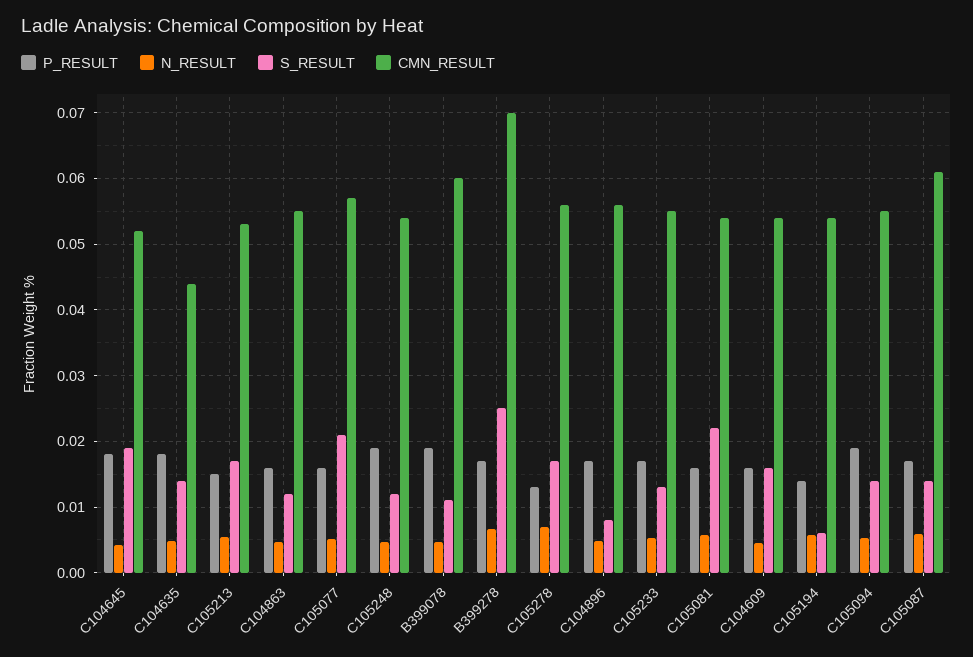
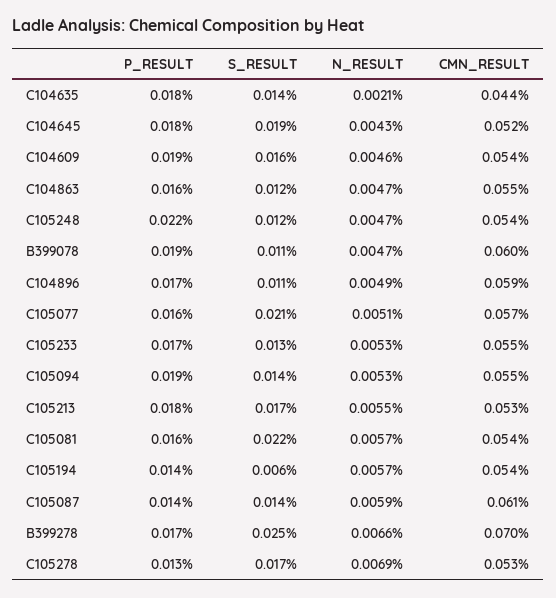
  {
    "P_RESULT": {
      "C104645": 0.018,
      "C104635": 0.018,
-     "C105213": 0.015,
+     "C105213": 0.018,
      "C104863": 0.016,
      "C105077": 0.016,
-     "C105248": 0.019,
+     "C105248": 0.022,
      "B399078": 0.019,
      "B399278": 0.017,
      "C105278": 0.013,
      "C104896": 0.017,
      "C105233": 0.017,
      "C105081": 0.016,
-     "C104609": 0.016,
+     "C104609": 0.019,
      "C105194": 0.014,
      "C105094": 0.019,
-     "C105087": 0.017
+     "C105087": 0.014
    },
    "N_RESULT": {
      "C104645": 0.0043,
-     "C104635": 0.005,
+     "C104635": 0.0021,
      "C105213": 0.0055,
      "C104863": 0.0047,
      "C105077": 0.0051,
      "C105248": 0.0047,
      "B399078": 0.0047,
      "B399278": 0.0066,
      "C105278": 0.0069,
      "C104896": 0.0049,
      "C105233": 0.0053,
      "C105081": 0.0057,
      "C104609": 0.0046,
      "C105194": 0.0057,
      "C105094": 0.0053,
      "C105087": 0.0059
    },
    "S_RESULT": {
      "C104645": 0.019,
      "C104635": 0.014,
      "C105213": 0.017,
      "C104863": 0.012,
      "C105077": 0.021,
      "C105248": 0.012,
      "B399078": 0.011,
      "B399278": 0.025,
      "C105278": 0.017,
-     "C104896": 0.008,
+     "C104896": 0.011,
      "C105233": 0.013,
      "C105081": 0.022,
      "C104609": 0.016,
      "C105194": 0.006,
      "C105094": 0.014,
      "C105087": 0.014
    },
    "CMN_RESULT": {
      "C104645": 0.052,
      "C104635": 0.044,
      "C105213": 0.053,
      "C104863": 0.055,
      "C105077": 0.057,
      "C105248": 0.054,
      "B399078": 0.06,
      "B399278": 0.07,
-     "C105278": 0.056,
+     "C105278": 0.053,
-     "C104896": 0.056,
+     "C104896": 0.059,
      "C105233": 0.055,
      "C105081": 0.054,
      "C104609": 0.054,
      "C105194": 0.054,
      "C105094": 0.055,
      "C105087": 0.061
    }
  }

